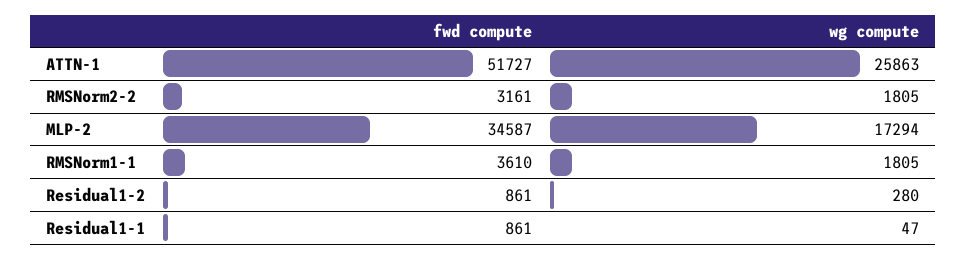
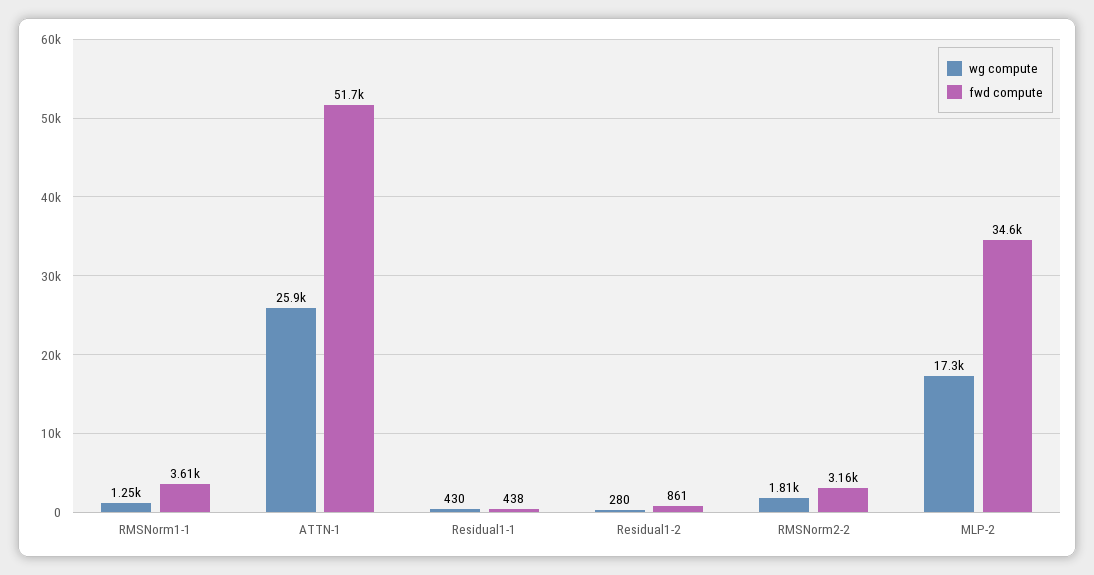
  {
    "fwd compute": {
      "ATTN-1": 51727,
      "RMSNorm2-2": 3161,
      "MLP-2": 34587,
      "RMSNorm1-1": 3610,
      "Residual1-2": 861,
-     "Residual1-1": 861
+     "Residual1-1": 438
    },
    "wg compute": {
      "ATTN-1": 25863,
      "RMSNorm2-2": 1805,
      "MLP-2": 17294,
-     "RMSNorm1-1": 1805,
+     "RMSNorm1-1": 1250,
      "Residual1-2": 280,
-     "Residual1-1": 47
+     "Residual1-1": 430
    }
  }

